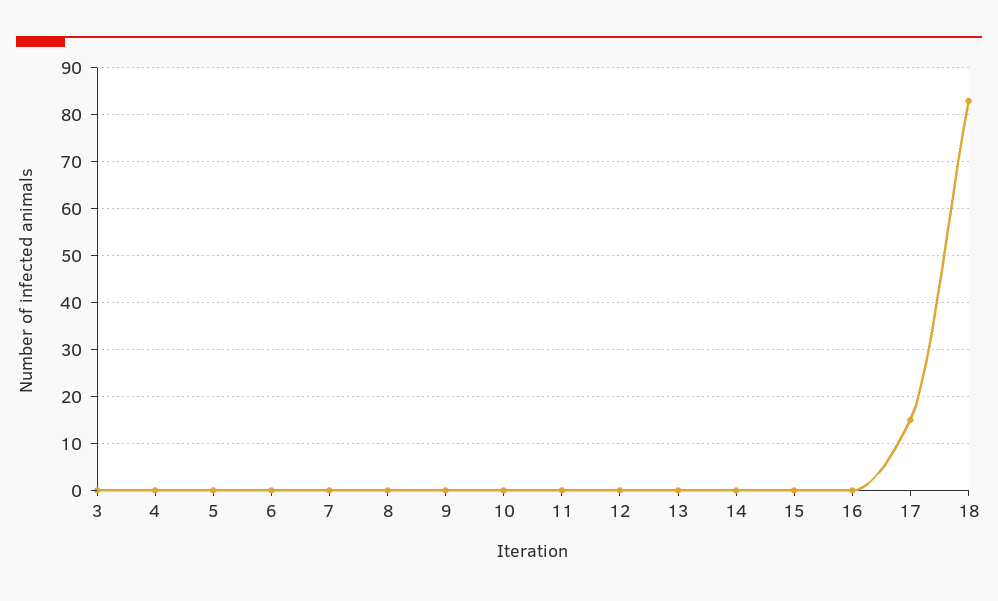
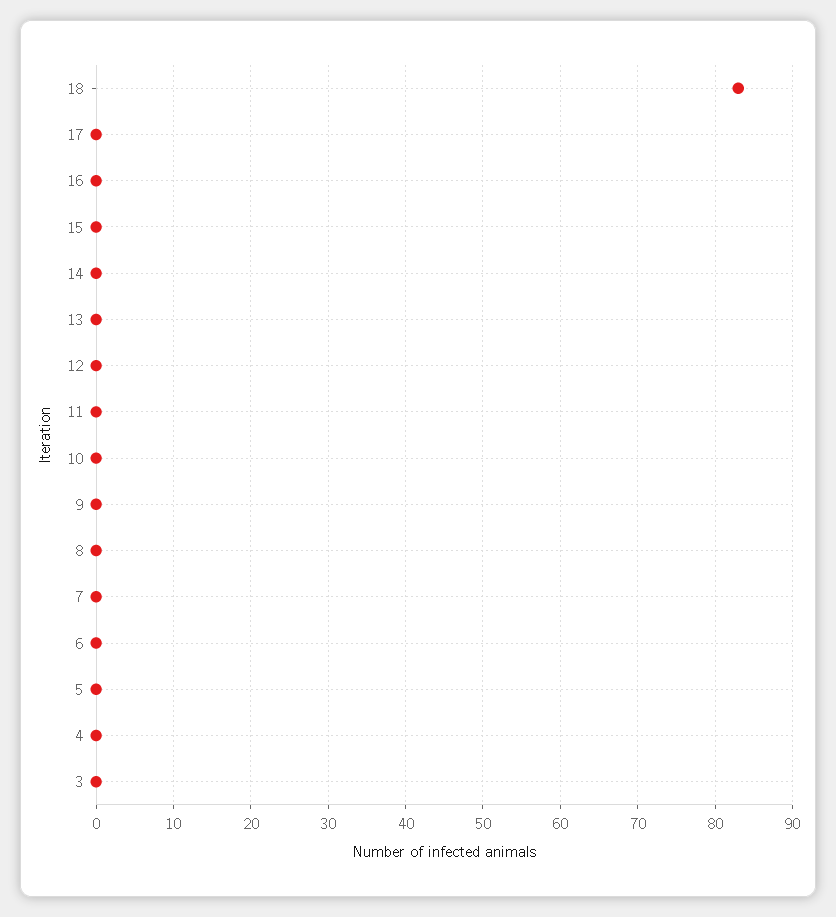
  {
    "3": 0,
    "4": 0,
    "5": 0,
    "6": 0,
    "7": 0,
    "8": 0,
    "9": 0,
    "10": 0,
    "11": 0,
    "12": 0,
    "13": 0,
    "14": 0,
    "15": 0,
    "16": 0,
-   "17": 15,
+   "17": 0,
    "18": 83
  }

